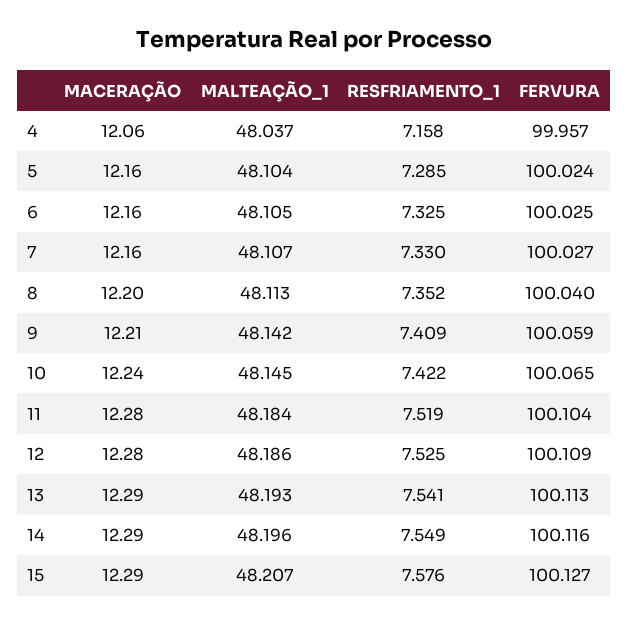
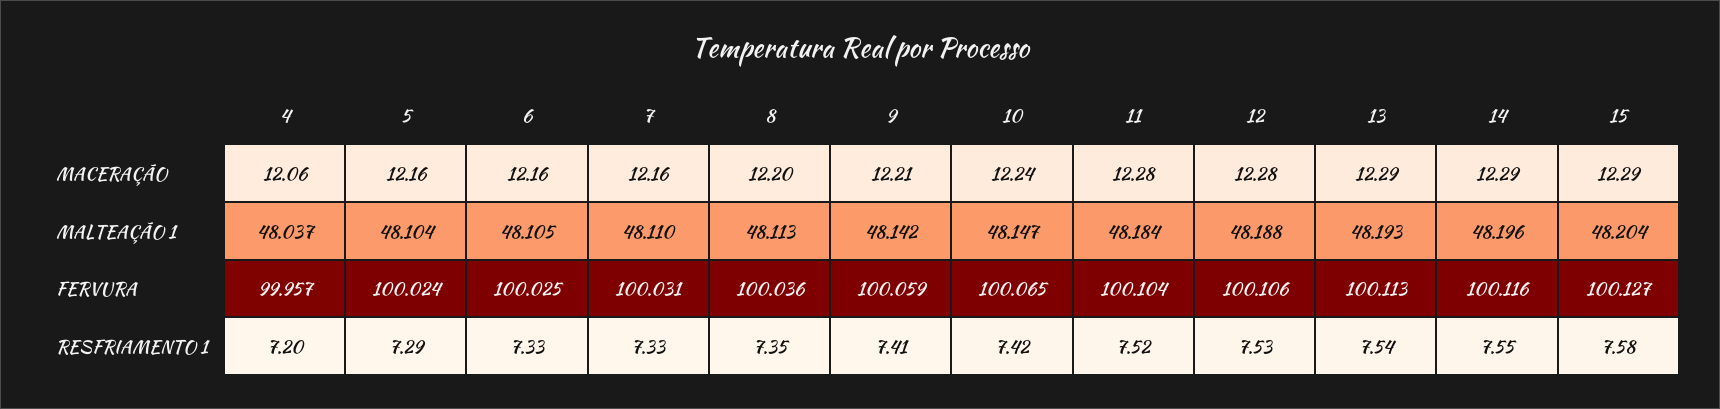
  {
    "MACERAÇÃO": {
      "4": 12.06,
      "5": 12.16,
      "6": 12.16,
      "7": 12.16,
      "8": 12.2,
      "9": 12.21,
      "10": 12.24,
      "11": 12.28,
      "12": 12.28,
      "13": 12.29,
      "14": 12.29,
      "15": 12.29
    },
    "MALTEAÇÃO_1": {
      "4": 48.037,
      "5": 48.104,
      "6": 48.105,
-     "7": 48.107,
+     "7": 48.11,
      "8": 48.113,
      "9": 48.142,
-     "10": 48.145,
+     "10": 48.147,
      "11": 48.184,
-     "12": 48.186,
+     "12": 48.188,
      "13": 48.193,
      "14": 48.196,
-     "15": 48.207
+     "15": 48.204
    },
    "RESFRIAMENTO_1": {
-     "4": 7.158,
+     "4": 7.2,
      "5": 7.285,
      "6": 7.325,
      "7": 7.33,
      "8": 7.352,
      "9": 7.409,
      "10": 7.422,
      "11": 7.519,
      "12": 7.525,
      "13": 7.541,
      "14": 7.549,
      "15": 7.576
    },
    "FERVURA": {
      "4": 99.957,
      "5": 100.024,
      "6": 100.025,
-     "7": 100.027,
+     "7": 100.031,
-     "8": 100.04,
+     "8": 100.036,
      "9": 100.059,
      "10": 100.065,
      "11": 100.104,
-     "12": 100.109,
+     "12": 100.106,
      "13": 100.113,
      "14": 100.116,
      "15": 100.127
    }
  }

